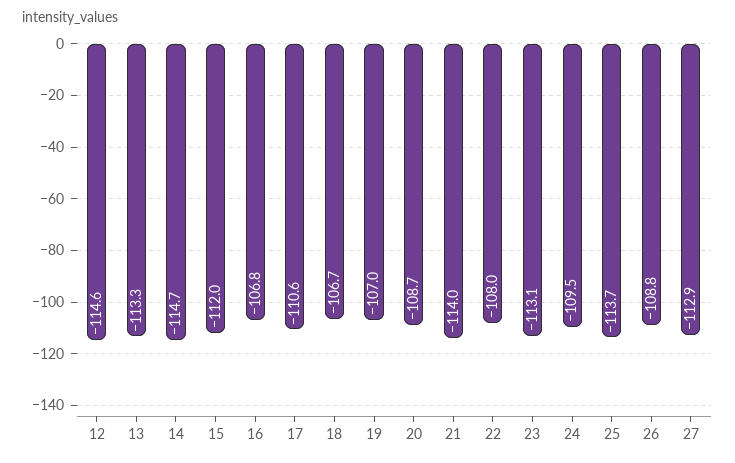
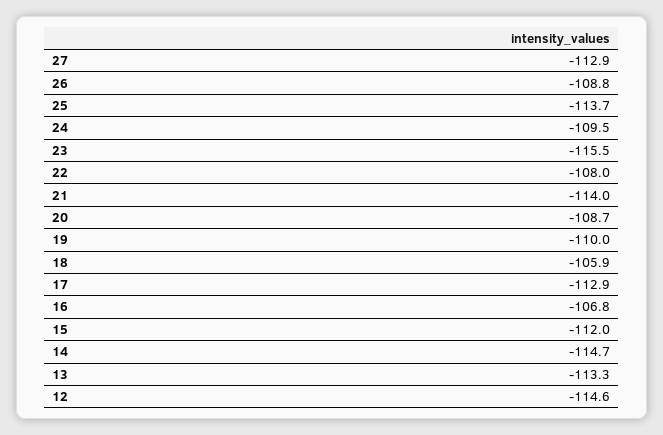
  {
    "12": -114.6,
    "13": -113.3,
    "14": -114.7,
    "15": -112,
    "16": -106.8,
-   "17": -110.6,
+   "17": -112.9,
-   "18": -106.7,
+   "18": -105.9,
-   "19": -107,
+   "19": -110,
    "20": -108.7,
    "21": -114,
    "22": -108,
-   "23": -113.1,
+   "23": -115.5,
    "24": -109.5,
    "25": -113.7,
    "26": -108.8,
    "27": -112.9
  }

